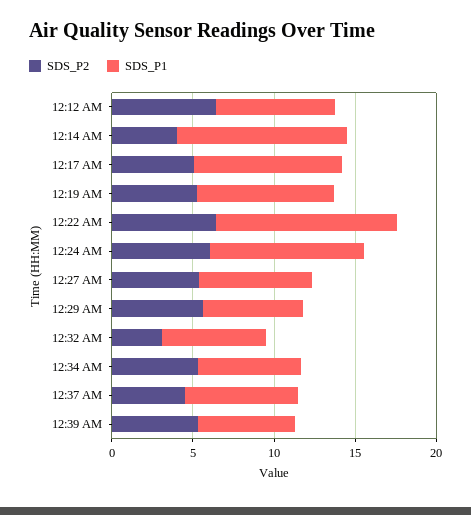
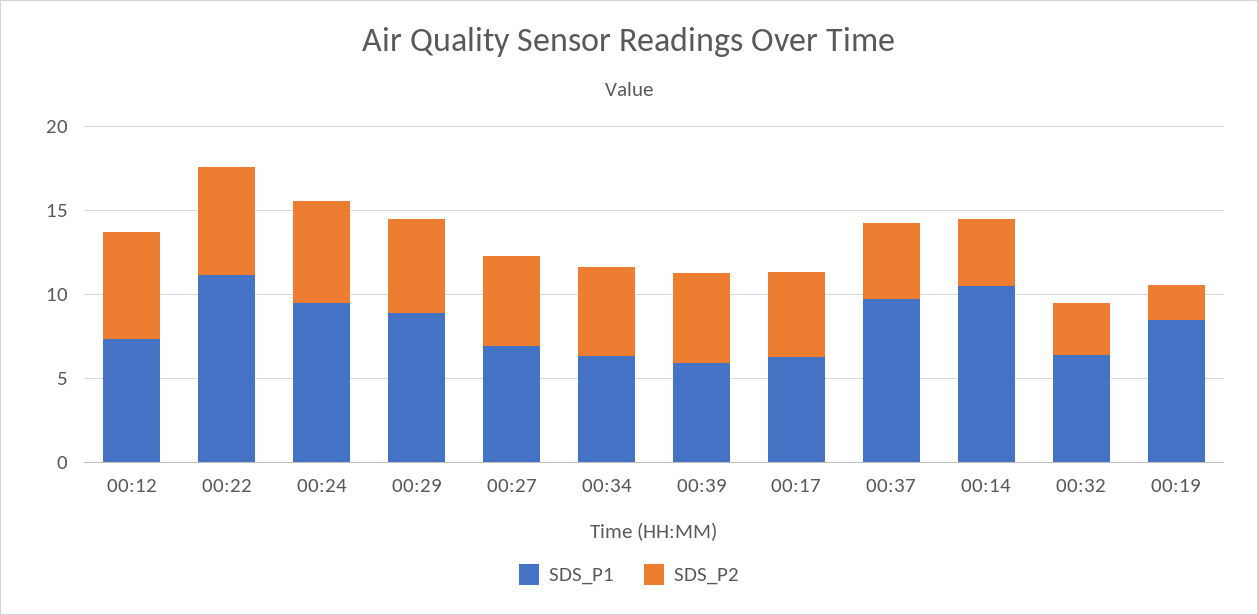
  {
    "SDS_P2": {
      "12:12 AM": 6,
      "12:14 AM": 4,
      "12:17 AM": 5,
-     "12:19 AM": 5,
+     "12:19 AM": 2,
      "12:22 AM": 6,
      "12:24 AM": 6,
      "12:27 AM": 5,
      "12:29 AM": 6,
      "12:32 AM": 3,
      "12:34 AM": 5,
      "12:37 AM": 5,
      "12:39 AM": 5
    },
    "SDS_P1": {
      "12:12 AM": 7,
      "12:14 AM": 11,
-     "12:17 AM": 9,
+     "12:17 AM": 6,
      "12:19 AM": 8,
      "12:22 AM": 11,
      "12:24 AM": 10,
      "12:27 AM": 7,
-     "12:29 AM": 6,
+     "12:29 AM": 9,
      "12:32 AM": 6,
      "12:34 AM": 6,
-     "12:37 AM": 7,
+     "12:37 AM": 10,
      "12:39 AM": 6
    }
  }

